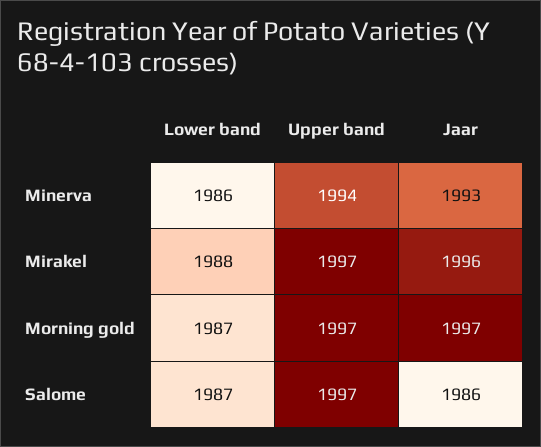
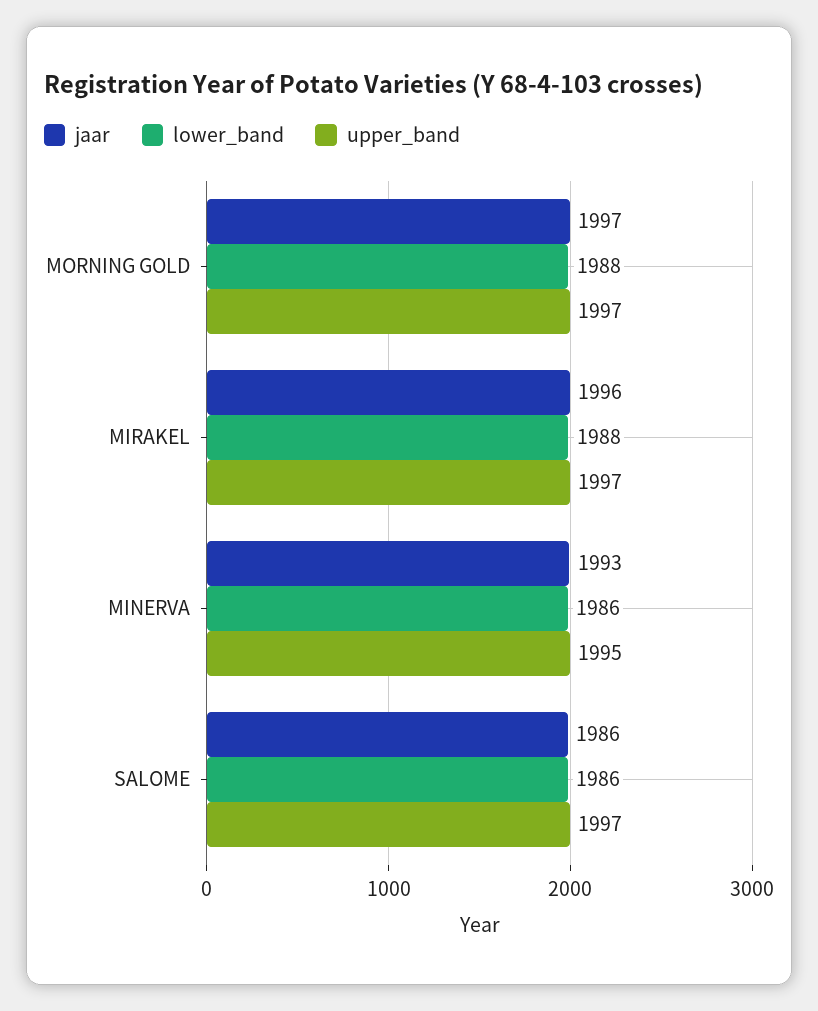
  {
    "Lower band": {
      "Minerva": 1986,
      "Mirakel": 1988,
-     "Morning gold": 1987,
+     "Morning gold": 1988,
-     "Salome": 1987
+     "Salome": 1986
    },
    "Upper band": {
-     "Minerva": 1994,
+     "Minerva": 1995,
      "Mirakel": 1997,
      "Morning gold": 1997,
      "Salome": 1997
    },
    "Jaar": {
      "Minerva": 1993,
      "Mirakel": 1996,
      "Morning gold": 1997,
      "Salome": 1986
    }
  }

